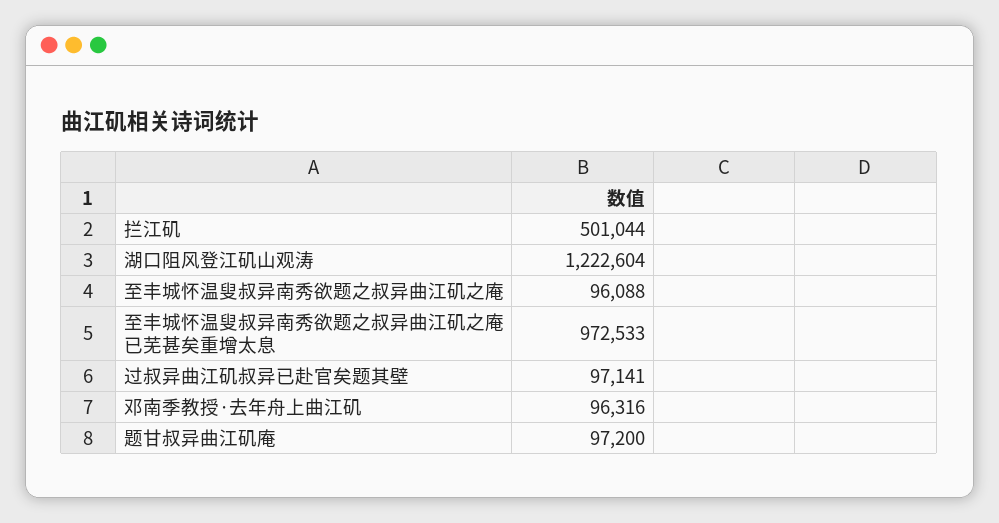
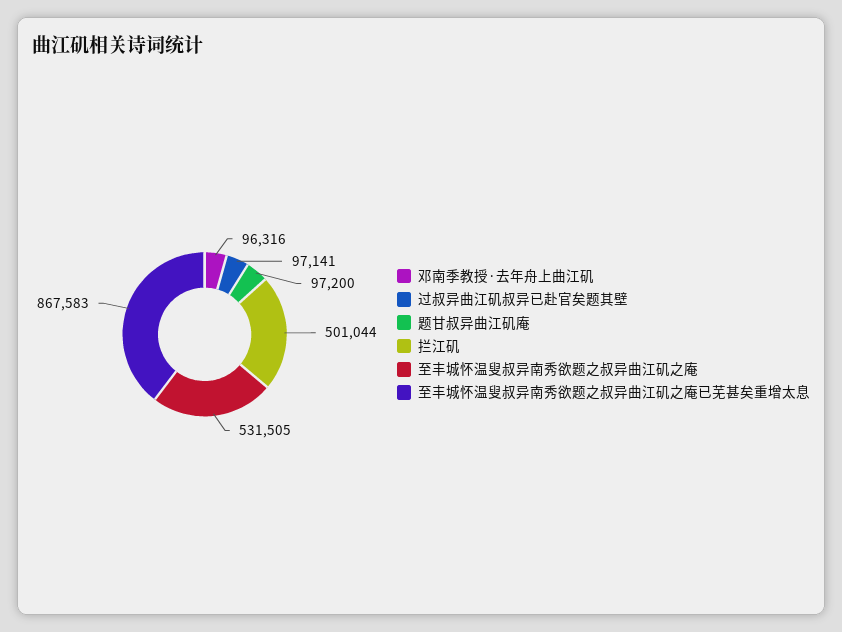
  {
    "拦江矶": 501044,
-   "湖口阻风登江矶山观涛": 1222604,
-   "至丰城怀温叟叔异南秀欲题之叔异曲江矶之庵": 96088,
+   "至丰城怀温叟叔异南秀欲题之叔异曲江矶之庵": 531505,
-   "至丰城怀温叟叔异南秀欲题之叔异曲江矶之庵已芜甚矣重增太息": 972533,
+   "至丰城怀温叟叔异南秀欲题之叔异曲江矶之庵已芜甚矣重增太息": 867583,
    "过叔异曲江矶叔异已赴官矣题其壁": 97141,
    "邓南季教授·去年舟上曲江矶": 96316,
    "题甘叔异曲江矶庵": 97200
  }

